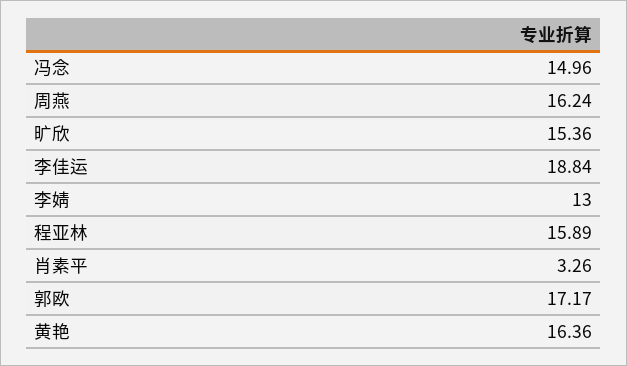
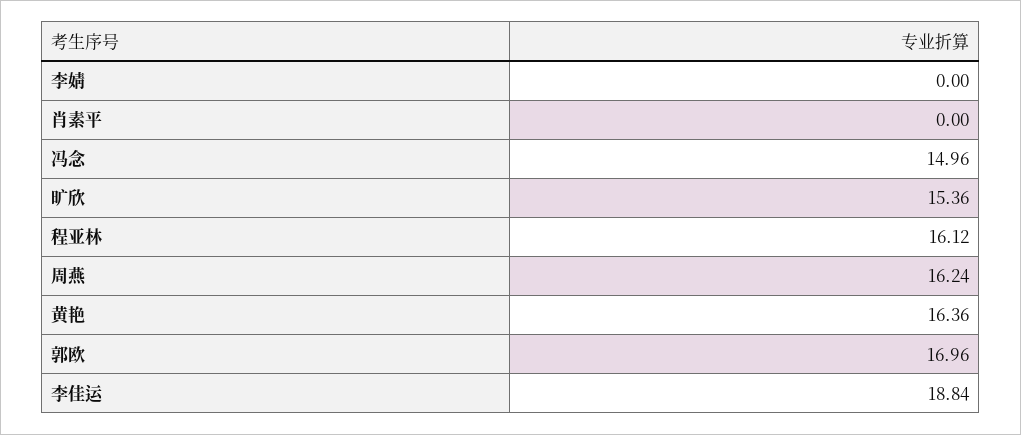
  {
    "冯念": 14.96,
    "周燕": 16.24,
    "旷欣": 15.36,
    "李佳运": 18.84,
-   "李婧": 13,
+   "李婧": 0,
-   "程亚林": 15.89,
+   "程亚林": 16.12,
-   "肖素平": 3.26,
+   "肖素平": 0,
-   "郭欧": 17.17,
+   "郭欧": 16.96,
    "黄艳": 16.36
  }

